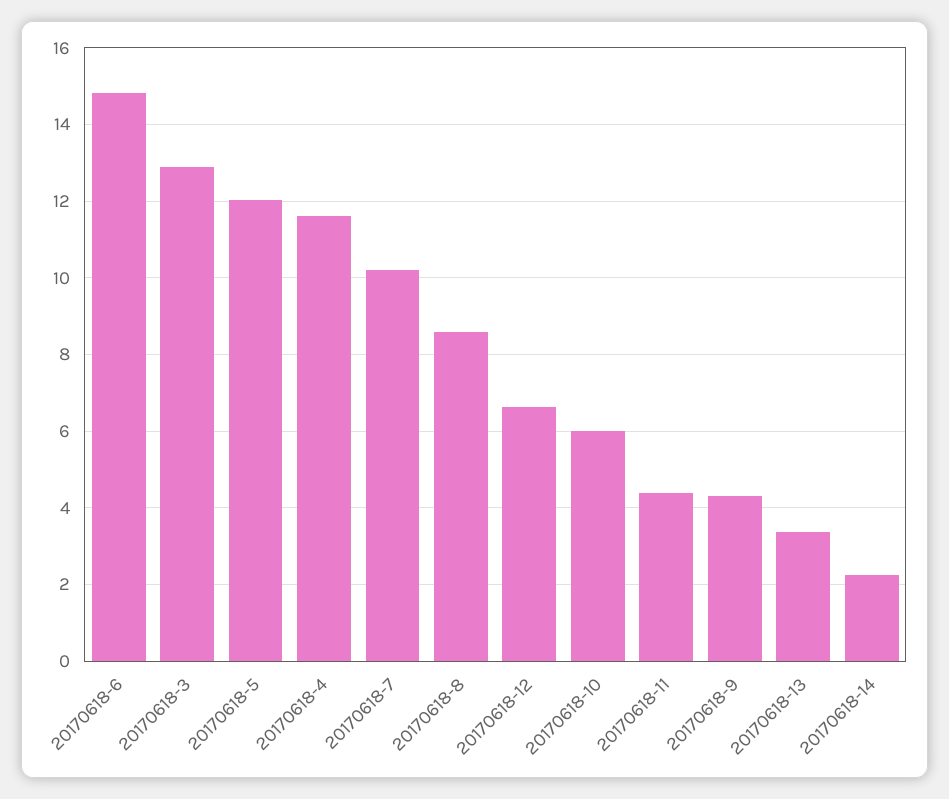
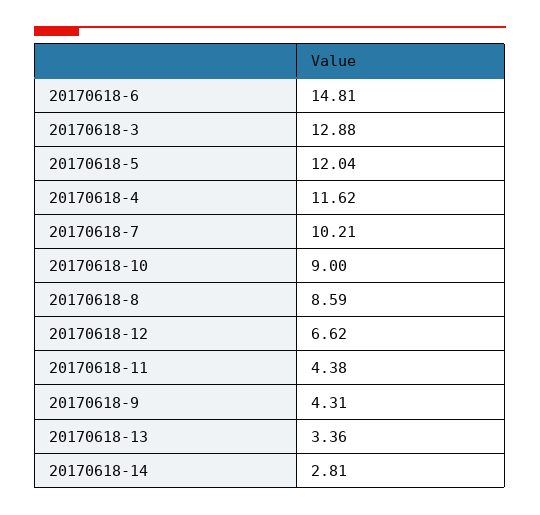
  {
    "20170618-6": 14.81,
    "20170618-3": 12.88,
    "20170618-5": 12.04,
    "20170618-4": 11.62,
    "20170618-7": 10.21,
    "20170618-8": 8.59,
    "20170618-12": 6.62,
-   "20170618-10": 6,
+   "20170618-10": 9,
    "20170618-11": 4.38,
    "20170618-9": 4.31,
    "20170618-13": 3.36,
-   "20170618-14": 2.2
+   "20170618-14": 2.81
  }

